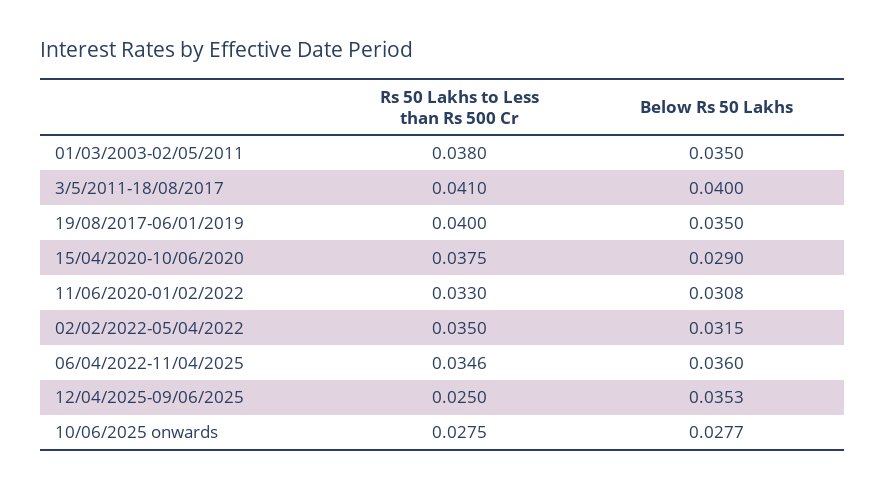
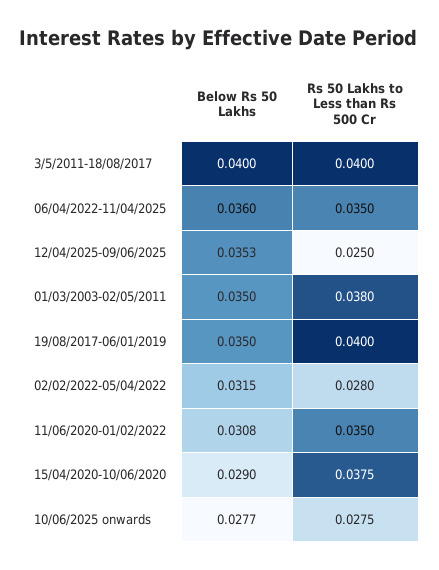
  {
    "Rs 50 Lakhs to Less than Rs 500 Cr": {
      "01/03/2003-02/05/2011": 0.038,
-     "3/5/2011-18/08/2017": 0.041,
+     "3/5/2011-18/08/2017": 0.04,
      "19/08/2017-06/01/2019": 0.04,
      "15/04/2020-10/06/2020": 0.0375,
-     "11/06/2020-01/02/2022": 0.033,
+     "11/06/2020-01/02/2022": 0.035,
-     "02/02/2022-05/04/2022": 0.035,
+     "02/02/2022-05/04/2022": 0.028,
-     "06/04/2022-11/04/2025": 0.0346,
+     "06/04/2022-11/04/2025": 0.035,
      "12/04/2025-09/06/2025": 0.025,
      "10/06/2025 onwards": 0.0275
    },
    "Below Rs 50 Lakhs": {
      "01/03/2003-02/05/2011": 0.035,
      "3/5/2011-18/08/2017": 0.04,
      "19/08/2017-06/01/2019": 0.035,
      "15/04/2020-10/06/2020": 0.029,
      "11/06/2020-01/02/2022": 0.0308,
      "02/02/2022-05/04/2022": 0.0315,
      "06/04/2022-11/04/2025": 0.036,
      "12/04/2025-09/06/2025": 0.0353,
      "10/06/2025 onwards": 0.0277
    }
  }

